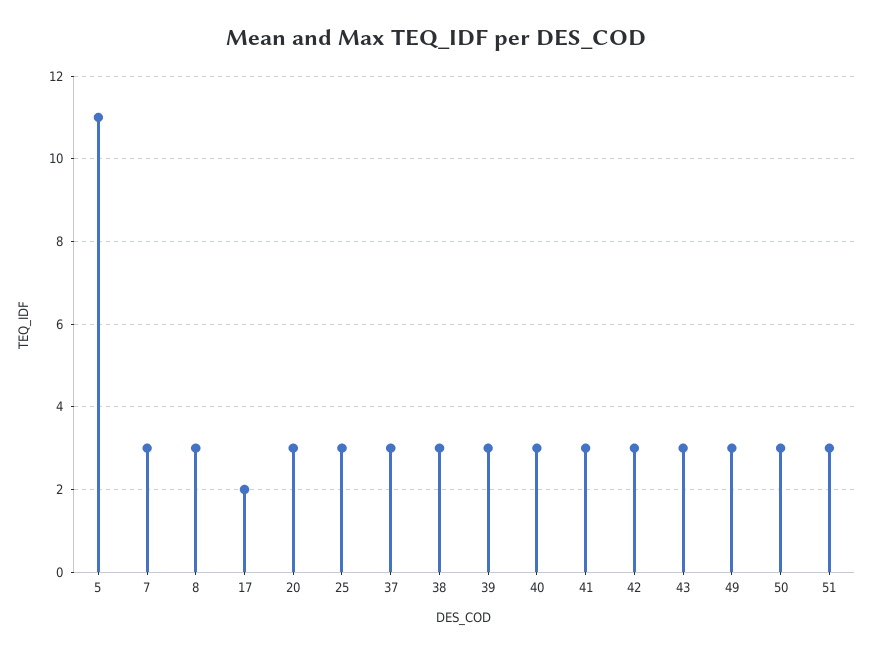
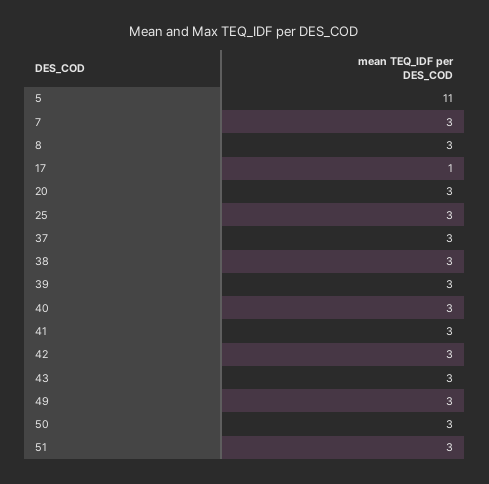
  {
    "5": 11,
    "7": 3,
    "8": 3,
-   "17": 2,
+   "17": 1,
    "20": 3,
    "25": 3,
    "37": 3,
    "38": 3,
    "39": 3,
    "40": 3,
    "41": 3,
    "42": 3,
    "43": 3,
    "49": 3,
    "50": 3,
    "51": 3
  }

